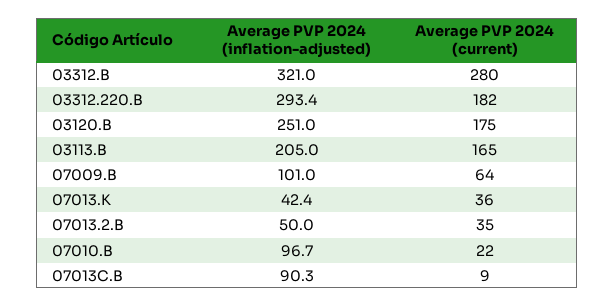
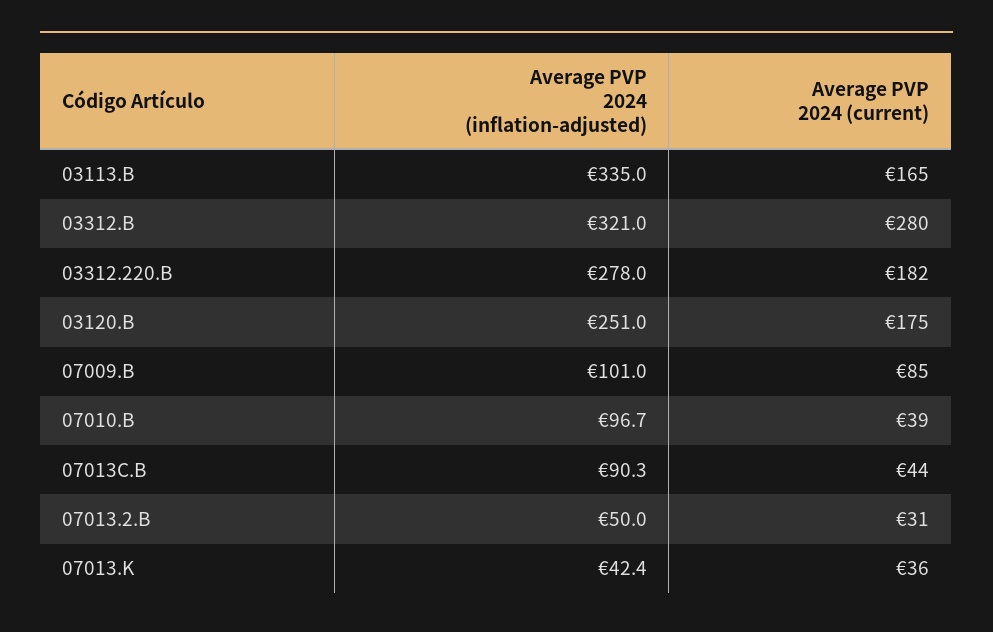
  {
    "Average PVP 2024 (inflation-adjusted)": {
      "03312.B": 321,
-     "03312.220.B": 293.4,
+     "03312.220.B": 278,
      "03120.B": 251,
-     "03113.B": 205,
+     "03113.B": 335,
      "07009.B": 101,
      "07013.K": 42.4,
      "07013.2.B": 50,
      "07010.B": 96.7,
      "07013C.B": 90.3
    },
    "Average PVP 2024 (current)": {
      "03312.B": 280,
      "03312.220.B": 182,
      "03120.B": 175,
      "03113.B": 165,
-     "07009.B": 64,
+     "07009.B": 85,
      "07013.K": 36,
-     "07013.2.B": 35,
+     "07013.2.B": 31,
-     "07010.B": 22,
+     "07010.B": 39,
-     "07013C.B": 9
+     "07013C.B": 44
    }
  }

